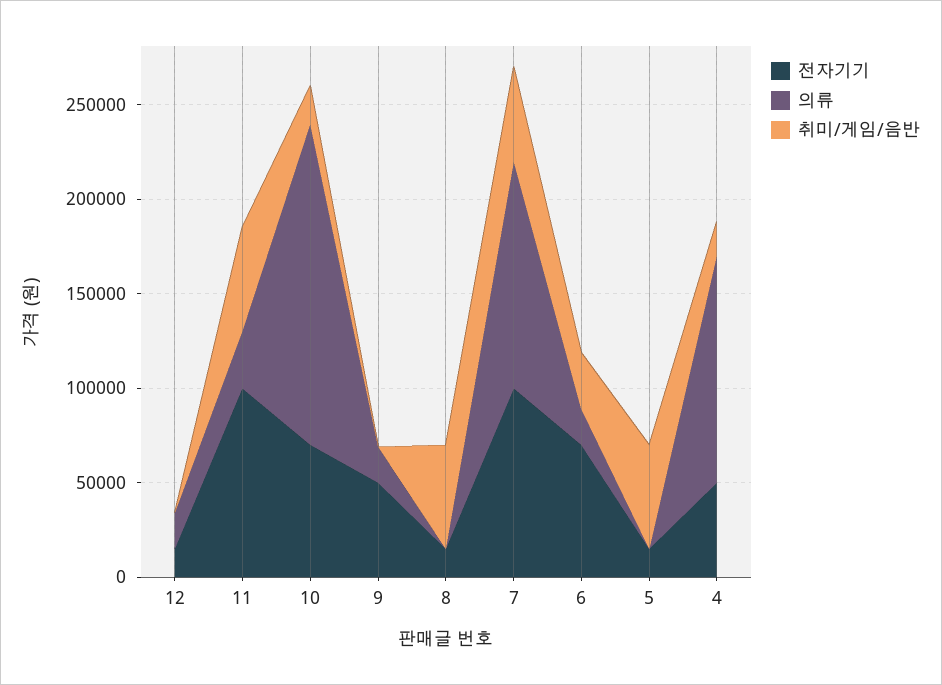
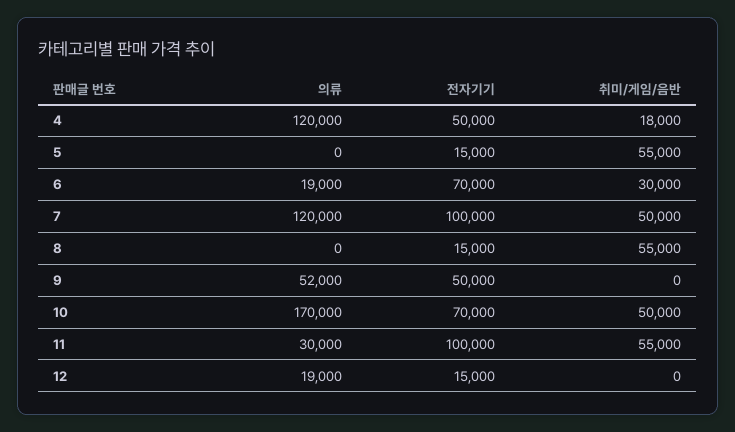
  {
    "전자기기": {
      "12": 15000,
      "11": 100000,
      "10": 70000,
      "9": 50000,
      "8": 15000,
      "7": 100000,
      "6": 70000,
      "5": 15000,
      "4": 50000
    },
    "의류": {
      "12": 19000,
      "11": 30000,
      "10": 170000,
-     "9": 20000,
+     "9": 52000,
      "8": 0,
      "7": 120000,
      "6": 19000,
      "5": 0,
      "4": 120000
    },
    "취미/게임/음반": {
      "12": 0,
      "11": 55000,
-     "10": 20000,
+     "10": 50000,
      "9": 0,
      "8": 55000,
      "7": 50000,
      "6": 30000,
      "5": 55000,
      "4": 18000
    }
  }

